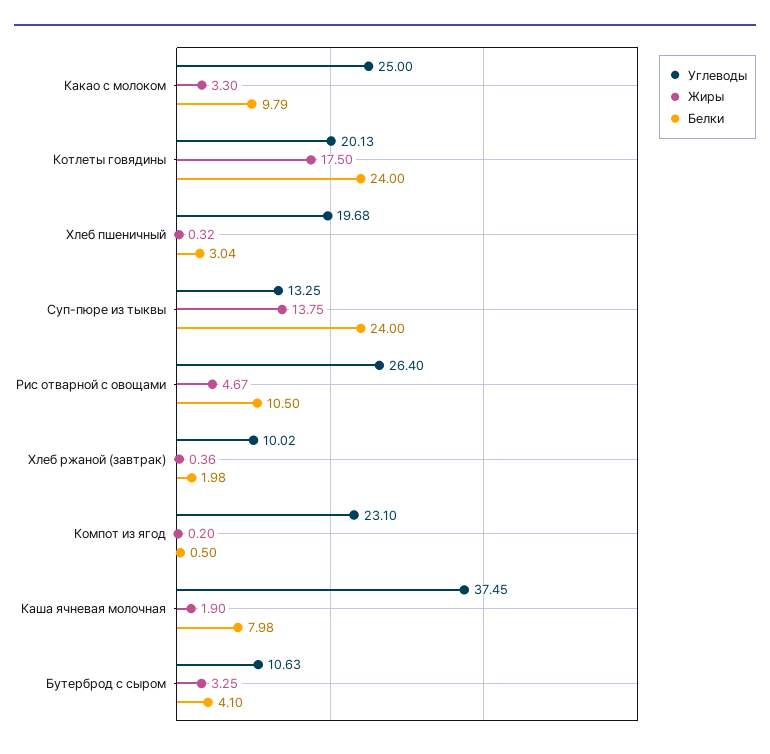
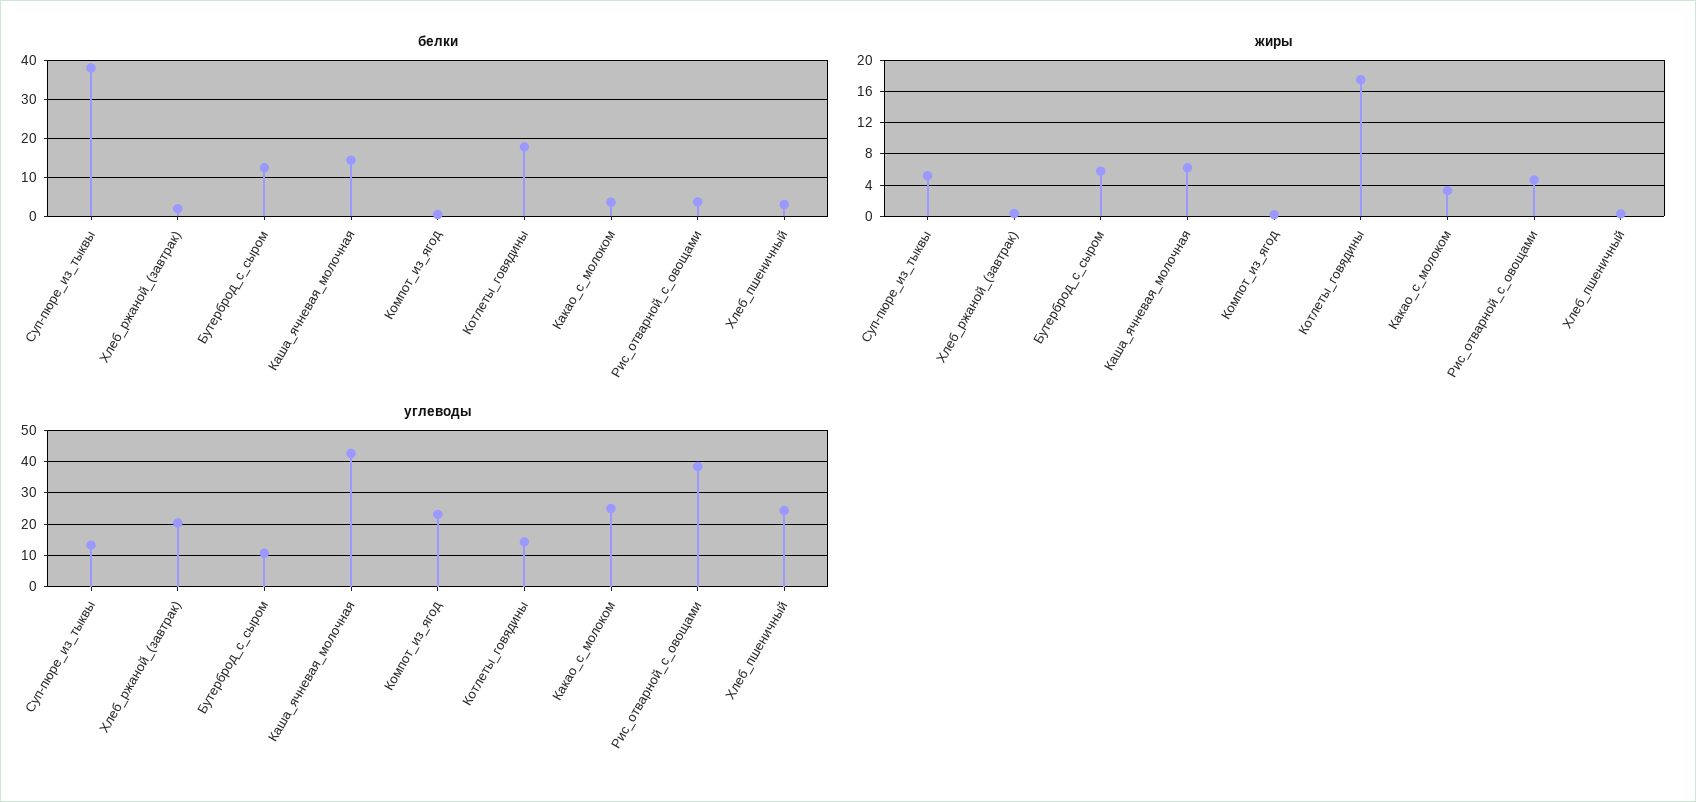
  {
    "Углеводы": {
      "Какао с молоком": 25,
-     "Котлеты говядины": 20.13,
+     "Котлеты говядины": 14,
-     "Хлеб пшеничный": 19.68,
+     "Хлеб пшеничный": 24,
      "Суп-пюре из тыквы": 13.25,
-     "Рис отварной с овощами": 26.4,
+     "Рис отварной с овощами": 38,
-     "Хлеб ржаной (завтрак)": 10.02,
+     "Хлеб ржаной (завтрак)": 20,
      "Компот из ягод": 23.1,
-     "Каша ячневая молочная": 37.45,
+     "Каша ячневая молочная": 42,
      "Бутерброд с сыром": 10.63
    },
    "Жиры": {
      "Какао с молоком": 3.3,
      "Котлеты говядины": 17.5,
      "Хлеб пшеничный": 0.32,
-     "Суп-пюре из тыквы": 13.75,
+     "Суп-пюре из тыквы": 5,
      "Рис отварной с овощами": 4.67,
      "Хлеб ржаной (завтрак)": 0.36,
      "Компот из ягод": 0.2,
-     "Каша ячневая молочная": 1.9,
+     "Каша ячневая молочная": 6,
-     "Бутерброд с сыром": 3.25
+     "Бутерброд с сыром": 6
    },
    "Белки": {
-     "Какао с молоком": 9.79,
+     "Какао с молоком": 4,
-     "Котлеты говядины": 24,
+     "Котлеты говядины": 18,
      "Хлеб пшеничный": 3.04,
-     "Суп-пюре из тыквы": 24,
+     "Суп-пюре из тыквы": 38,
-     "Рис отварной с овощами": 10.5,
+     "Рис отварной с овощами": 4,
      "Хлеб ржаной (завтрак)": 1.98,
      "Компот из ягод": 0.5,
-     "Каша ячневая молочная": 7.98,
+     "Каша ячневая молочная": 14,
-     "Бутерброд с сыром": 4.1
+     "Бутерброд с сыром": 12
    }
  }

